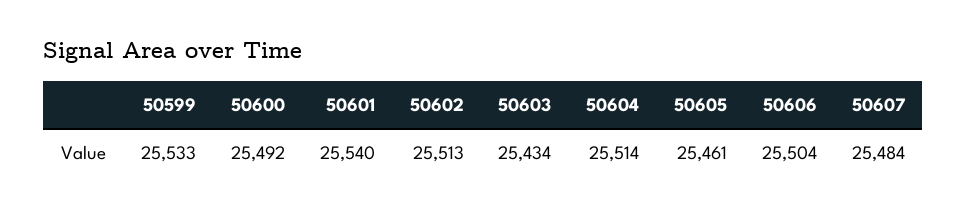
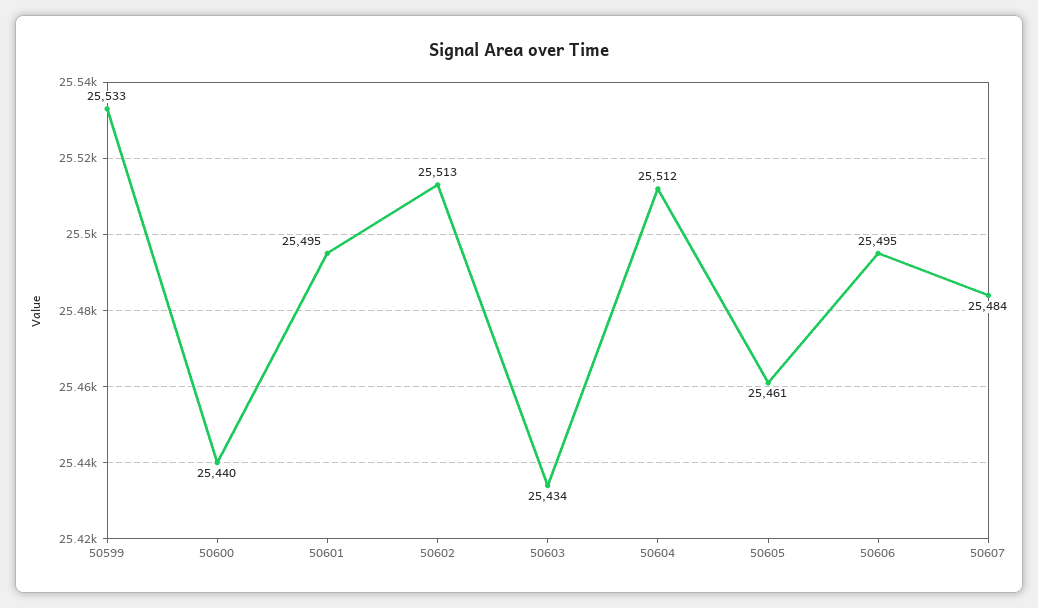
  {
    "50599": 25533,
-   "50600": 25492,
+   "50600": 25440,
-   "50601": 25540,
+   "50601": 25495,
    "50602": 25513,
    "50603": 25434,
-   "50604": 25514,
+   "50604": 25512,
    "50605": 25461,
-   "50606": 25504,
+   "50606": 25495,
    "50607": 25484
  }

